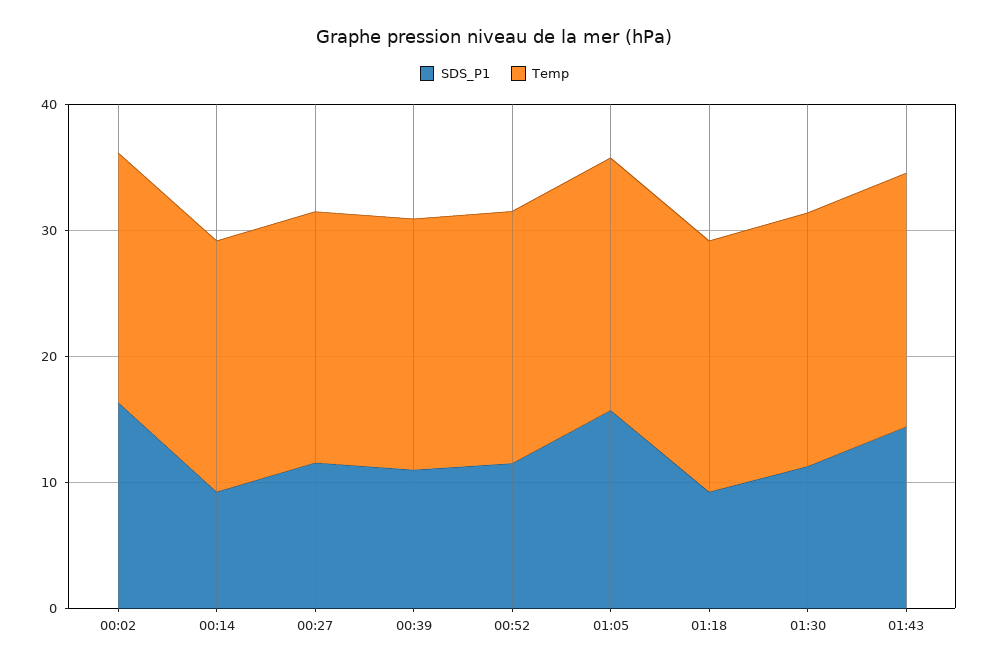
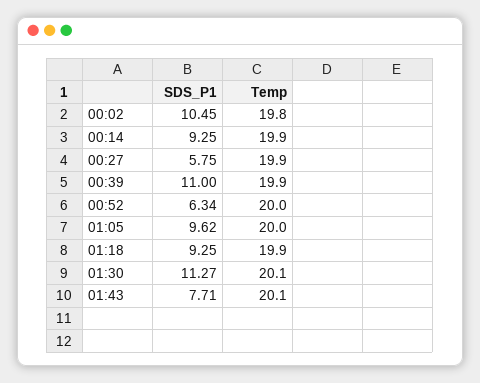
  {
    "SDS_P1": {
-     "00:02": 16,
+     "00:02": 10.45,
      "00:14": 9.25,
-     "00:27": 12,
+     "00:27": 5.75,
      "00:39": 11,
-     "00:52": 12,
+     "00:52": 6.34,
-     "01:05": 16,
+     "01:05": 9.62,
      "01:18": 9.25,
      "01:30": 11.27,
-     "01:43": 14
+     "01:43": 7.71
    },
    "Temp": {
      "00:02": 19.8,
      "00:14": 19.9,
      "00:27": 19.9,
      "00:39": 19.9,
      "00:52": 20,
      "01:05": 20,
      "01:18": 19.9,
      "01:30": 20.1,
      "01:43": 20.1
    }
  }

